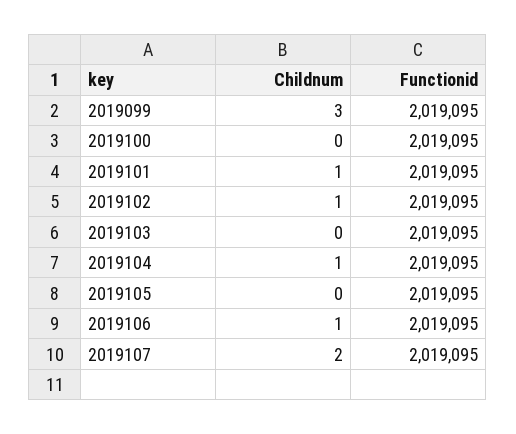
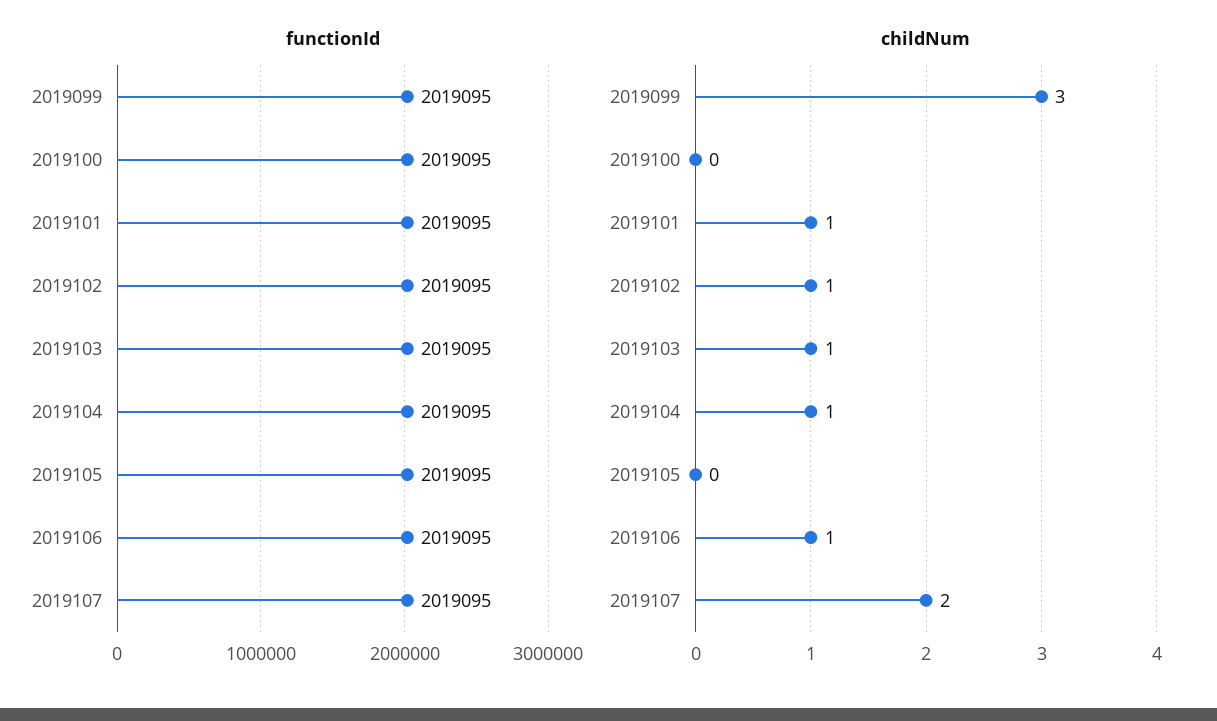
  {
    "Childnum": {
      "2019099": 3,
      "2019100": 0,
      "2019101": 1,
      "2019102": 1,
-     "2019103": 0,
+     "2019103": 1,
      "2019104": 1,
      "2019105": 0,
      "2019106": 1,
      "2019107": 2
    },
    "Functionid": {
      "2019099": 2019095,
      "2019100": 2019095,
      "2019101": 2019095,
      "2019102": 2019095,
      "2019103": 2019095,
      "2019104": 2019095,
      "2019105": 2019095,
      "2019106": 2019095,
      "2019107": 2019095
    }
  }

